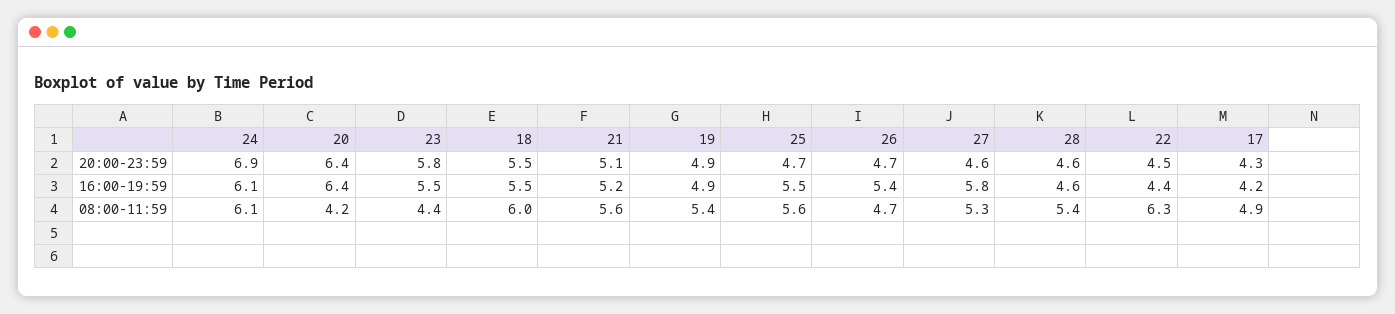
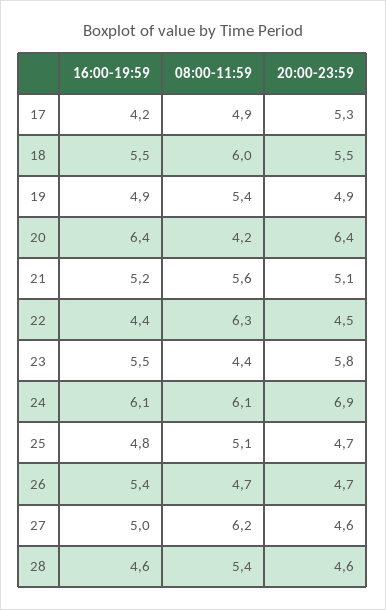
  {
    "24": {
      "20:00-23:59": 6.9,
      "16:00-19:59": 6.1,
      "08:00-11:59": 6.1
    },
    "20": {
      "20:00-23:59": 6.4,
      "16:00-19:59": 6.4,
      "08:00-11:59": 4.2
    },
    "23": {
      "20:00-23:59": 5.8,
      "16:00-19:59": 5.5,
      "08:00-11:59": 4.4
    },
    "18": {
      "20:00-23:59": 5.5,
      "16:00-19:59": 5.5,
      "08:00-11:59": 6
    },
    "21": {
      "20:00-23:59": 5.1,
      "16:00-19:59": 5.2,
      "08:00-11:59": 5.6
    },
    "19": {
      "20:00-23:59": 4.9,
      "16:00-19:59": 4.9,
      "08:00-11:59": 5.4
    },
    "25": {
      "20:00-23:59": 4.7,
-     "16:00-19:59": 5.5,
+     "16:00-19:59": 4.8,
-     "08:00-11:59": 5.6
+     "08:00-11:59": 5.1
    },
    "26": {
      "20:00-23:59": 4.7,
      "16:00-19:59": 5.4,
      "08:00-11:59": 4.7
    },
    "27": {
      "20:00-23:59": 4.6,
-     "16:00-19:59": 5.8,
+     "16:00-19:59": 5,
-     "08:00-11:59": 5.3
+     "08:00-11:59": 6.2
    },
    "28": {
      "20:00-23:59": 4.6,
      "16:00-19:59": 4.6,
      "08:00-11:59": 5.4
    },
    "22": {
      "20:00-23:59": 4.5,
      "16:00-19:59": 4.4,
      "08:00-11:59": 6.3
    },
    "17": {
-     "20:00-23:59": 4.3,
+     "20:00-23:59": 5.3,
      "16:00-19:59": 4.2,
      "08:00-11:59": 4.9
    }
  }

